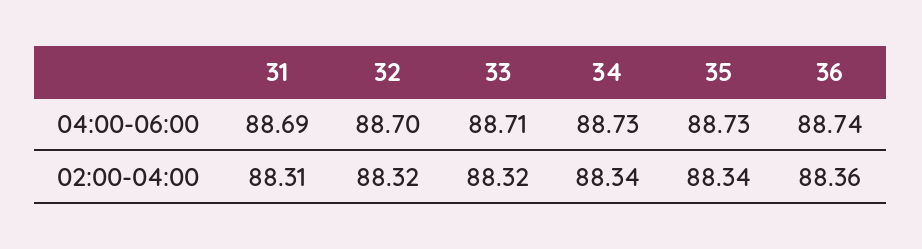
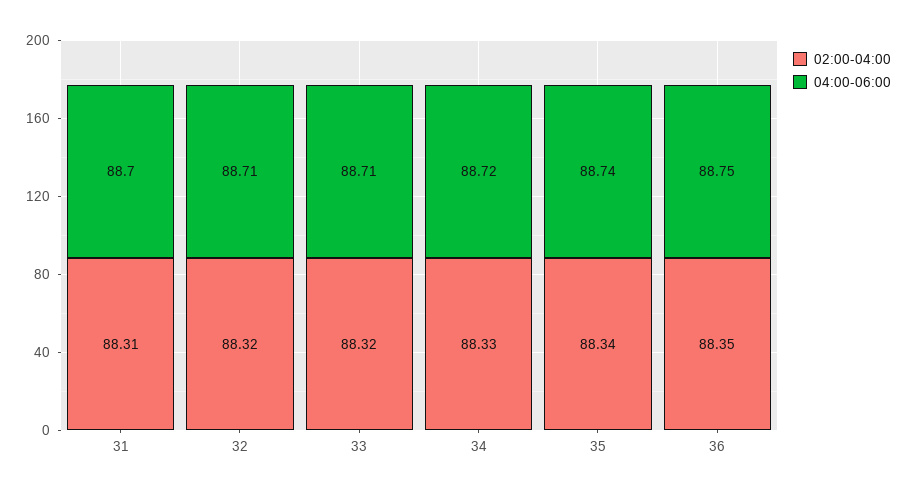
  {
    "04:00-06:00": {
-     "31": 88.69,
+     "31": 88.7,
-     "32": 88.7,
+     "32": 88.71,
      "33": 88.71,
-     "34": 88.73,
+     "34": 88.72,
-     "35": 88.73,
+     "35": 88.74,
-     "36": 88.74
+     "36": 88.75
    },
    "02:00-04:00": {
      "31": 88.31,
      "32": 88.32,
      "33": 88.32,
-     "34": 88.34,
+     "34": 88.33,
      "35": 88.34,
-     "36": 88.36
+     "36": 88.35
    }
  }

